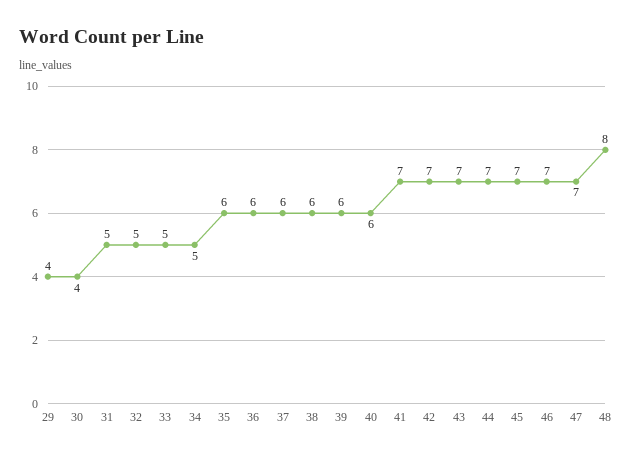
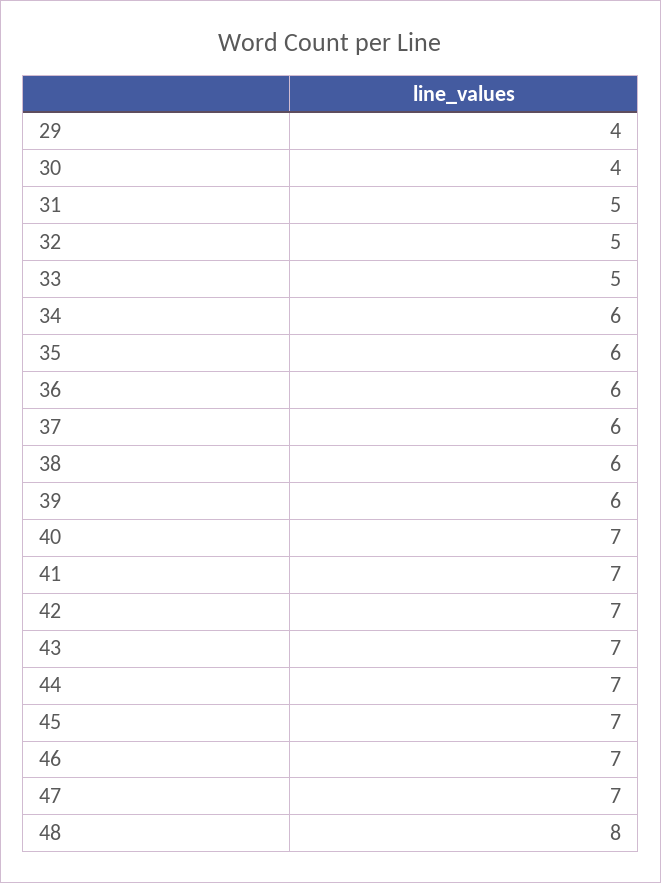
  {
    "29": 4,
    "30": 4,
    "31": 5,
    "32": 5,
    "33": 5,
-   "34": 5,
+   "34": 6,
    "35": 6,
    "36": 6,
    "37": 6,
    "38": 6,
    "39": 6,
-   "40": 6,
+   "40": 7,
    "41": 7,
    "42": 7,
    "43": 7,
    "44": 7,
    "45": 7,
    "46": 7,
    "47": 7,
    "48": 8
  }

